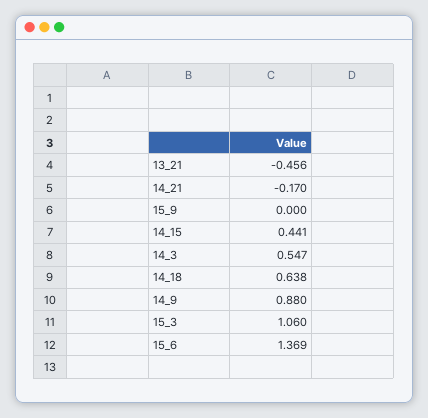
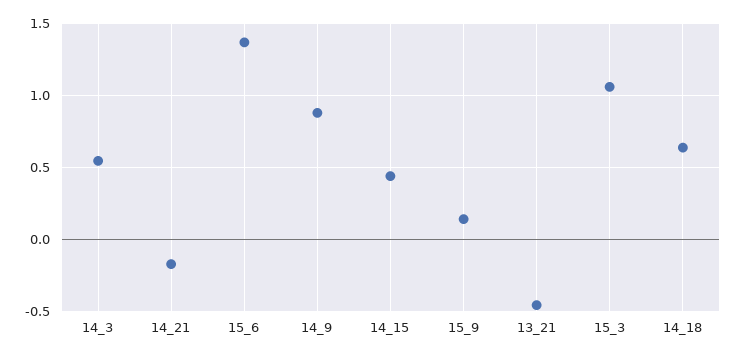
  {
    "13_21": -0.456,
    "14_21": -0.17,
-   "15_9": 0,
+   "15_9": 0.15,
    "14_15": 0.441,
    "14_3": 0.547,
    "14_18": 0.638,
    "14_9": 0.88,
    "15_3": 1.06,
    "15_6": 1.369
  }

